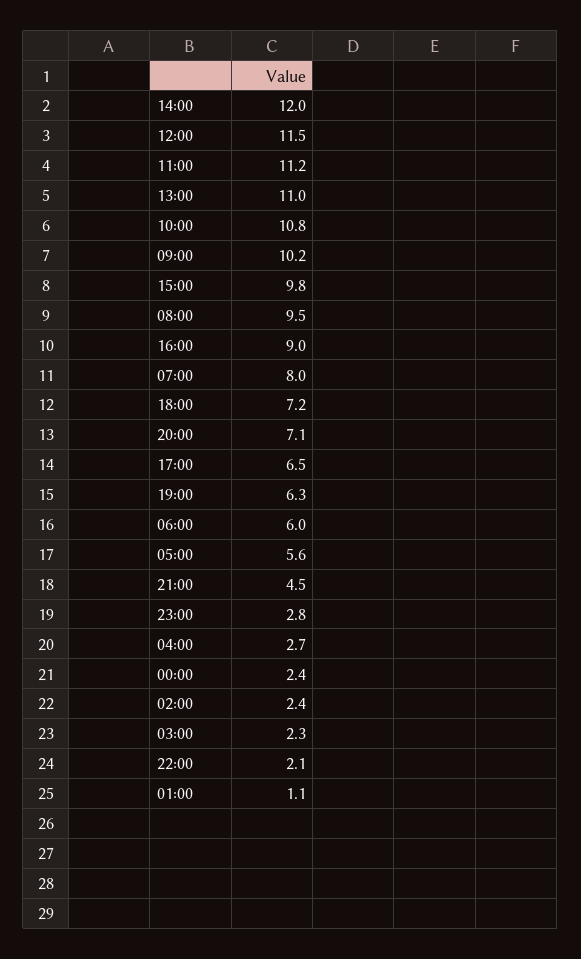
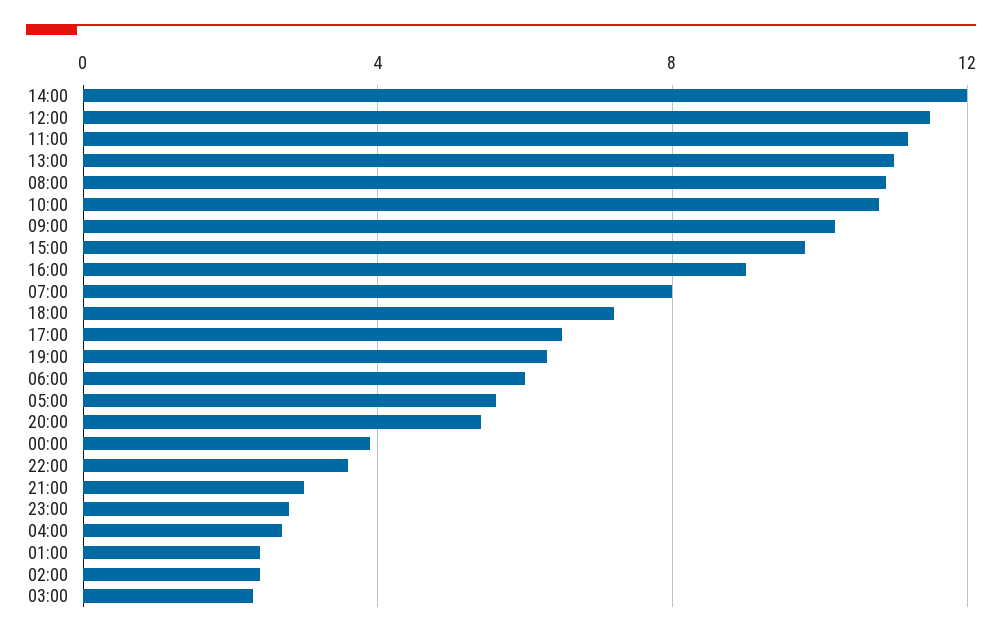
  {
    "14:00": 12,
    "12:00": 11.5,
    "11:00": 11.2,
    "13:00": 11,
    "10:00": 10.8,
    "09:00": 10.2,
    "15:00": 9.8,
-   "08:00": 9.5,
+   "08:00": 11,
    "16:00": 9,
    "07:00": 8,
    "18:00": 7.2,
-   "20:00": 7.1,
+   "20:00": 5.5,
    "17:00": 6.5,
    "19:00": 6.3,
    "06:00": 6,
    "05:00": 5.6,
-   "21:00": 4.5,
+   "21:00": 3,
    "23:00": 2.8,
    "04:00": 2.7,
-   "00:00": 2.4,
+   "00:00": 4,
    "02:00": 2.4,
    "03:00": 2.3,
-   "22:00": 2.1,
+   "22:00": 3.5,
-   "01:00": 1.1
+   "01:00": 2.5
  }

